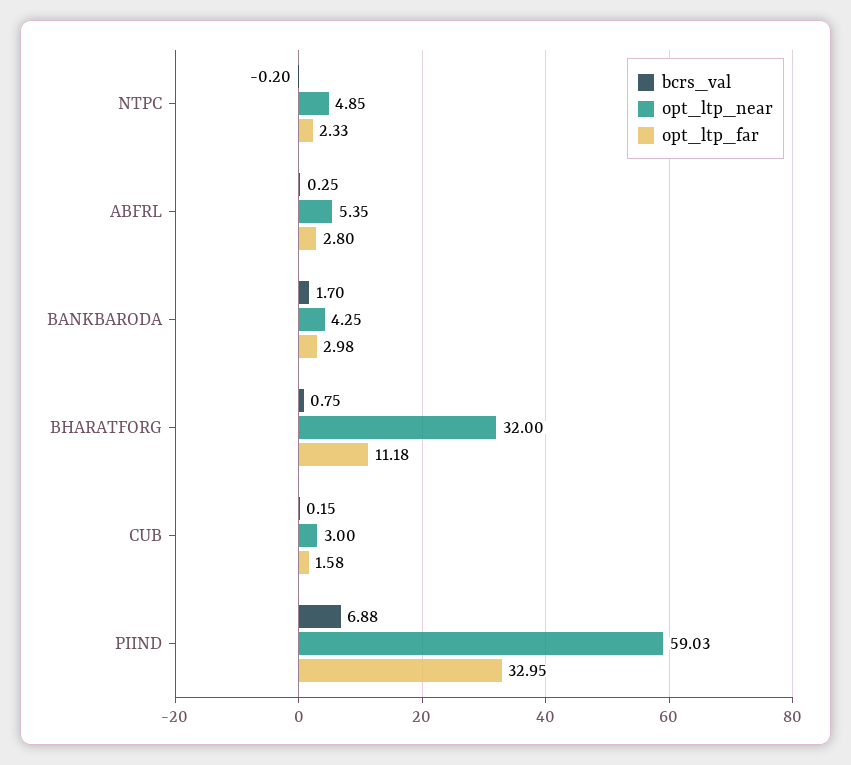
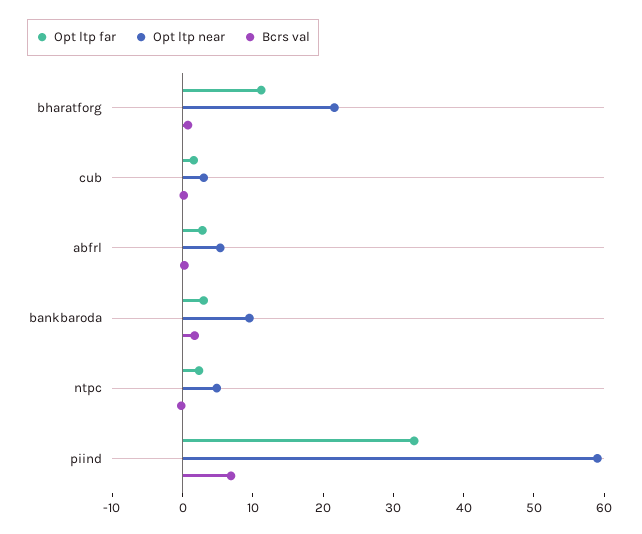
  {
    "bcrs_val": {
      "NTPC": -0.2,
      "ABFRL": 0.25,
      "BANKBARODA": 1.7,
      "BHARATFORG": 0.75,
      "CUB": 0.15,
      "PIIND": 6.88
    },
    "opt_ltp_near": {
      "NTPC": 4.85,
      "ABFRL": 5.35,
-     "BANKBARODA": 4.25,
+     "BANKBARODA": 10,
-     "BHARATFORG": 32,
+     "BHARATFORG": 22,
      "CUB": 3,
      "PIIND": 59.03
    },
    "opt_ltp_far": {
      "NTPC": 2.33,
      "ABFRL": 2.8,
      "BANKBARODA": 2.98,
      "BHARATFORG": 11.18,
      "CUB": 1.58,
      "PIIND": 32.95
    }
  }

